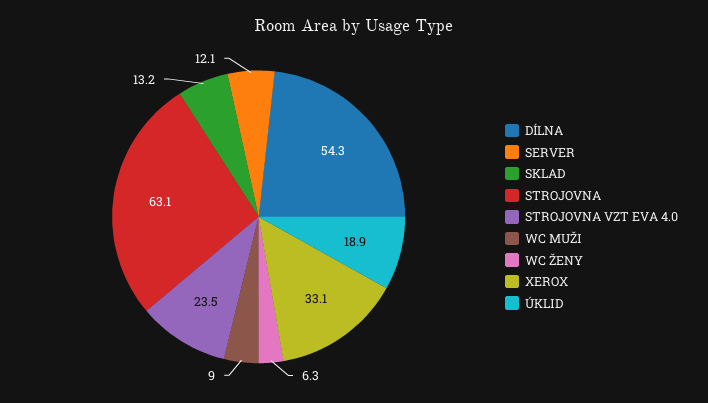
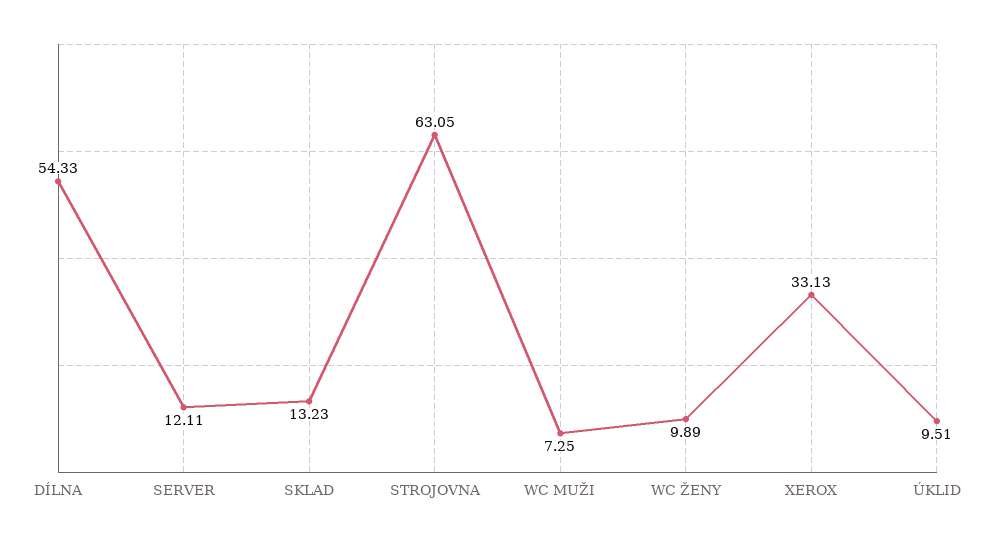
  {
    "DÍLNA": 54.33,
    "SERVER": 12.11,
    "SKLAD": 13.23,
    "STROJOVNA": 63.05,
-   "STROJOVNA VZT EVA 4.0": 23.5,
-   "WC MUŽI": 9,
+   "WC MUŽI": 7.25,
-   "WC ŽENY": 6.3,
+   "WC ŽENY": 9.89,
    "XEROX": 33.13,
-   "ÚKLID": 18.9
+   "ÚKLID": 9.51
  }

